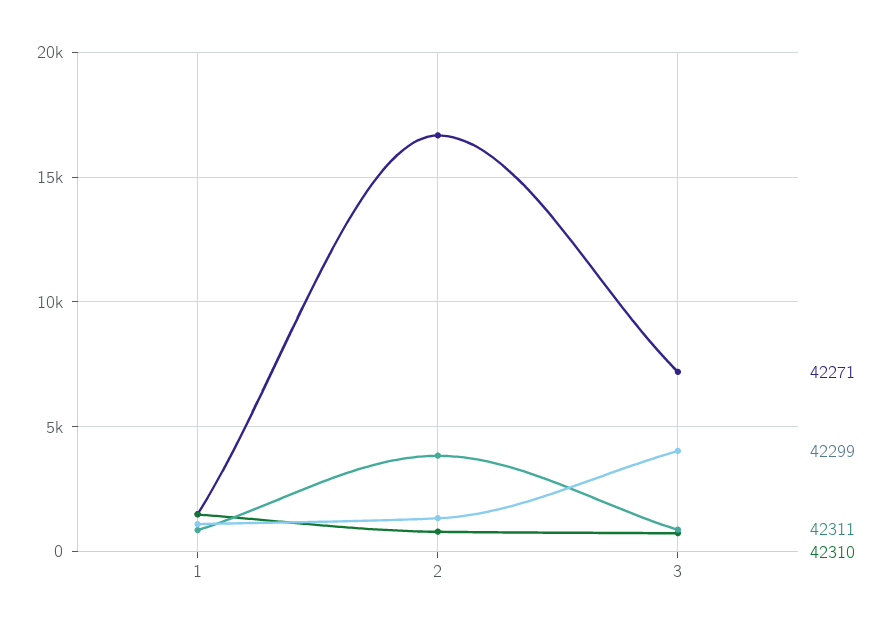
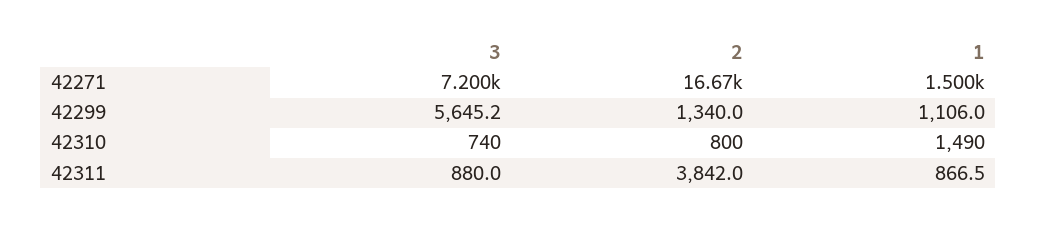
  {
    "42271": {
      "1": 1500,
      "2": 16670,
      "3": 7200
    },
    "42299": {
      "1": 1106,
      "2": 1340,
-     "3": 4000
+     "3": 5645.2
    },
    "42311": {
      "1": 866.5,
      "2": 3842,
      "3": 880
    },
    "42310": {
      "1": 1490,
      "2": 800,
      "3": 740
    }
  }

